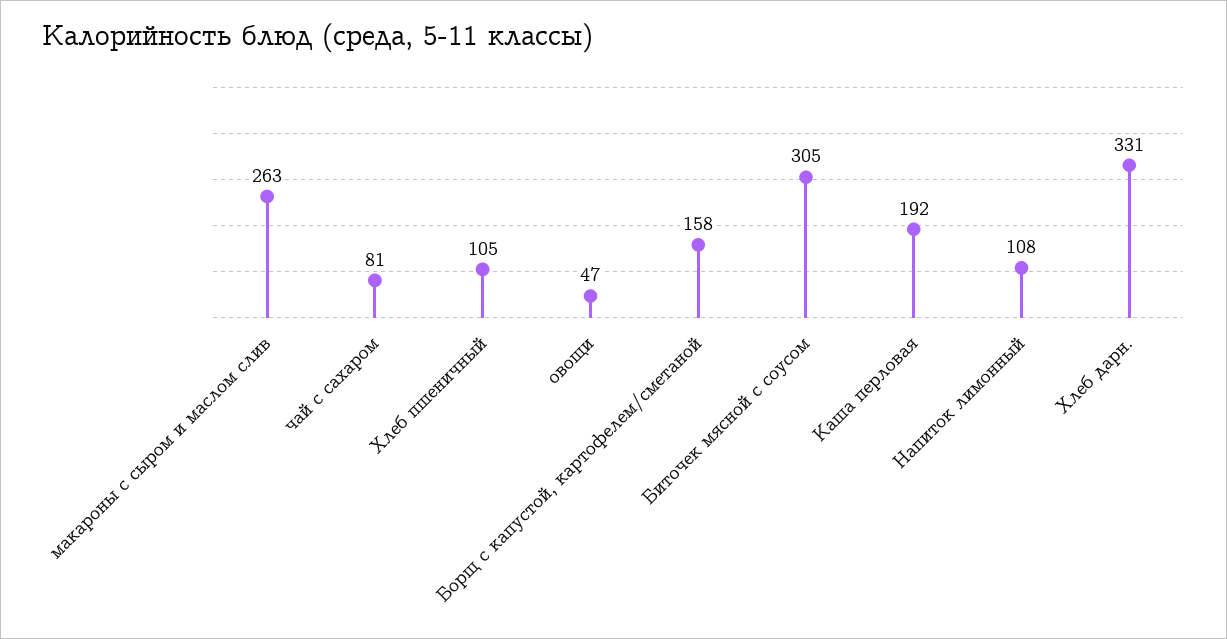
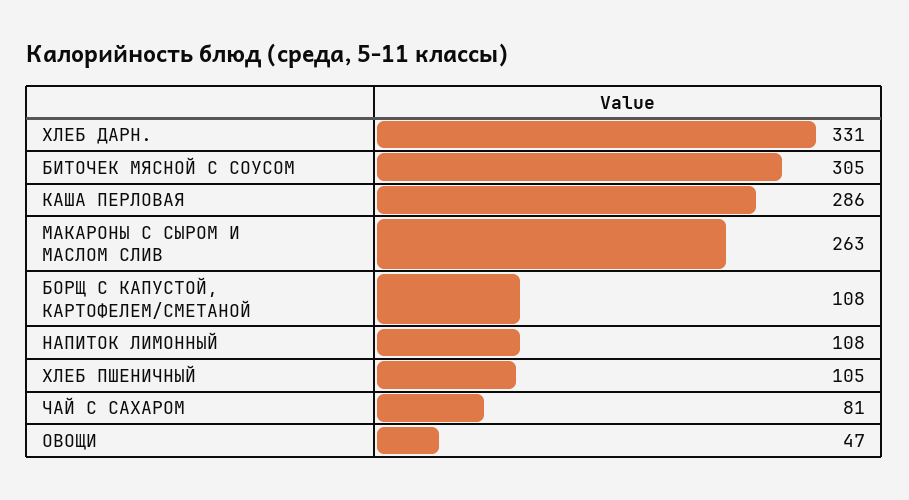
  {
    "макароны с сыром и маслом слив": 263,
    "чай с сахаром": 81,
    "Хлеб пшеничный": 105,
    "овощи": 47,
-   "Борщ с капустой, картофелем/сметаной": 158,
+   "Борщ с капустой, картофелем/сметаной": 108,
    "Биточек мясной с соусом": 305,
-   "Каша перловая": 192,
+   "Каша перловая": 286,
    "Напиток лимонный": 108,
    "Хлеб дарн.": 331
  }

